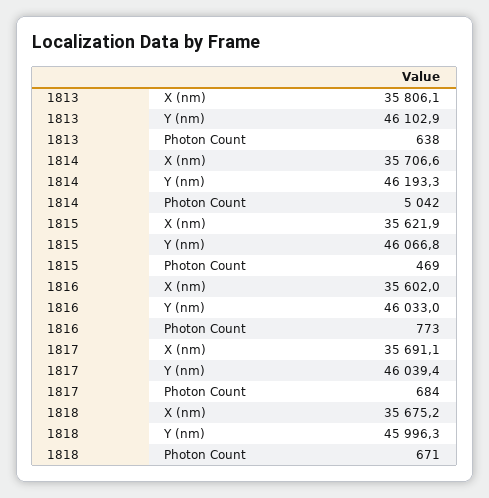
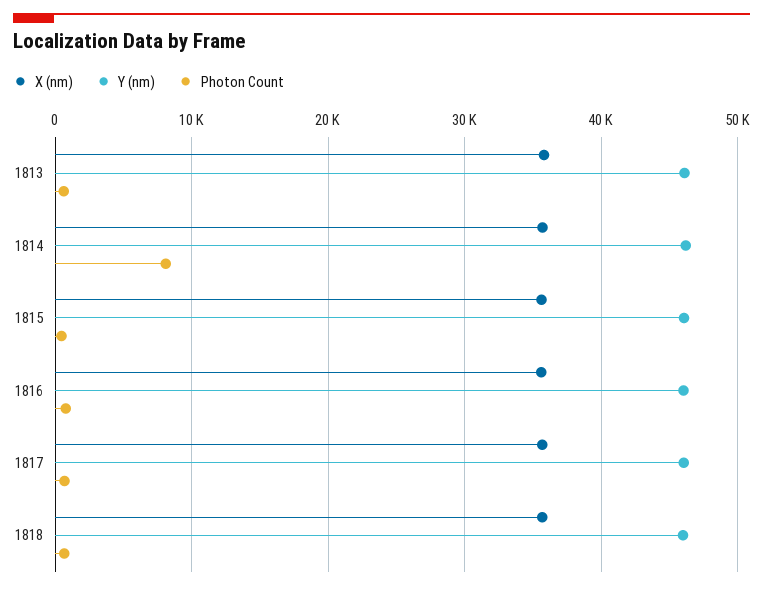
  {
    "X (nm)": {
      "1813": 35806.1,
      "1814": 35706.6,
      "1815": 35621.9,
      "1816": 35602,
      "1817": 35691.1,
      "1818": 35675.2
    },
    "Y (nm)": {
      "1813": 46102.9,
      "1814": 46193.3,
      "1815": 46066.8,
      "1816": 46033,
      "1817": 46039.4,
      "1818": 45996.3
    },
    "Photon Count": {
      "1813": 638,
-     "1814": 5042,
+     "1814": 8000,
      "1815": 469,
      "1816": 773,
      "1817": 684,
      "1818": 671
    }
  }

